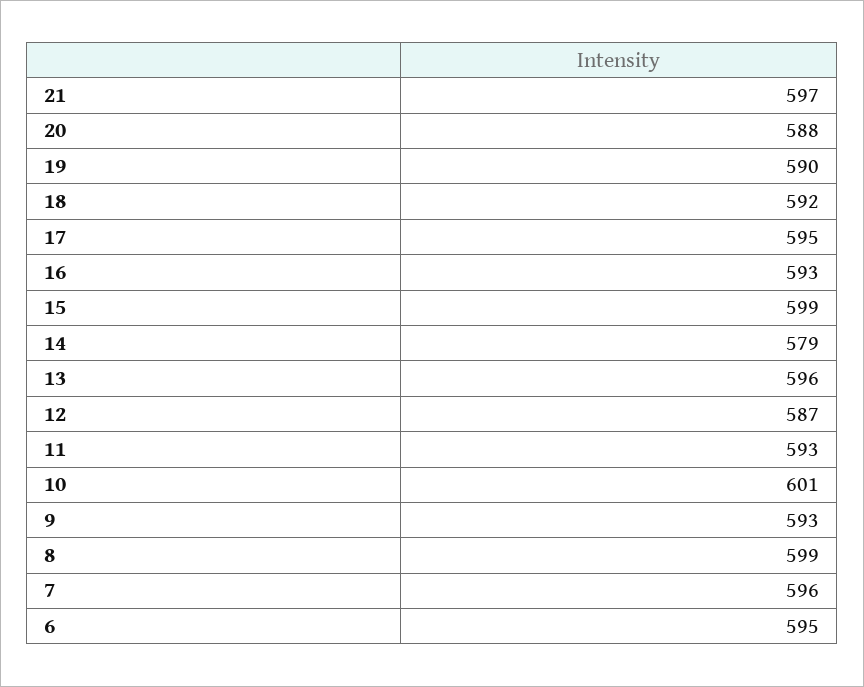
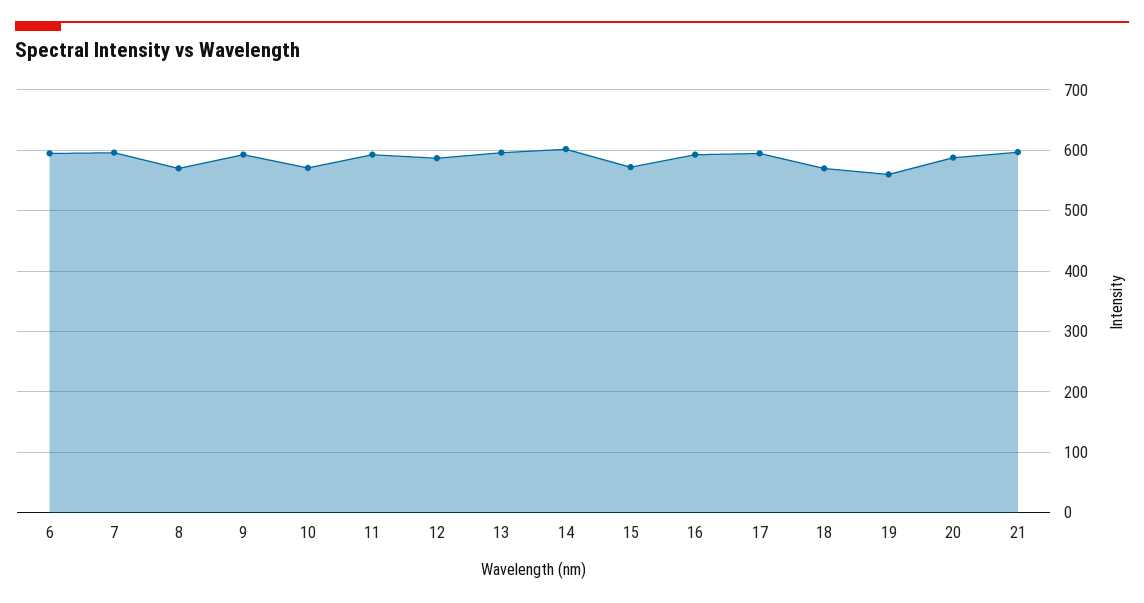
  {
    "21": 597,
    "20": 588,
-   "19": 590,
+   "19": 560,
-   "18": 592,
+   "18": 570,
    "17": 595,
    "16": 593,
-   "15": 599,
+   "15": 570,
-   "14": 579,
+   "14": 600,
    "13": 596,
    "12": 587,
    "11": 593,
-   "10": 601,
+   "10": 570,
    "9": 593,
-   "8": 599,
+   "8": 570,
    "7": 596,
    "6": 595
  }

